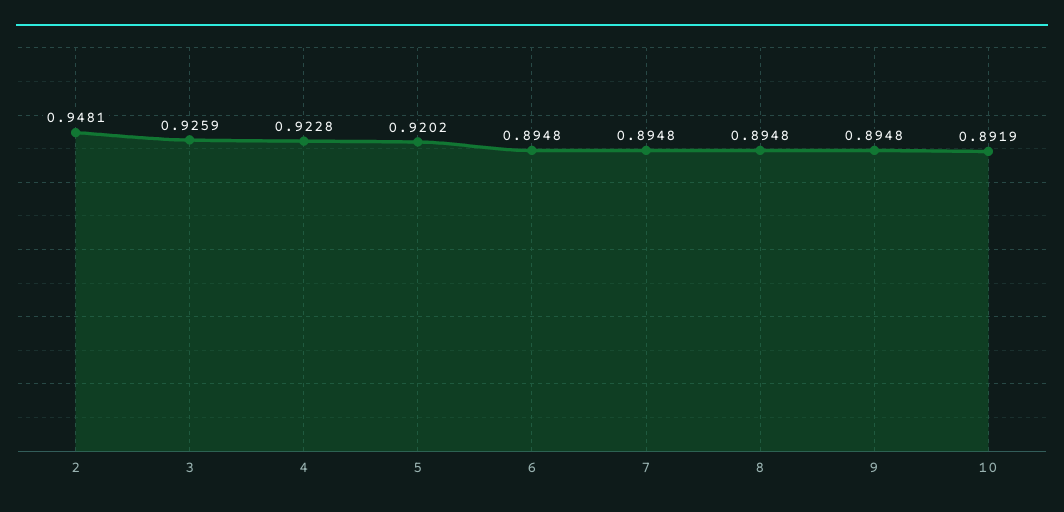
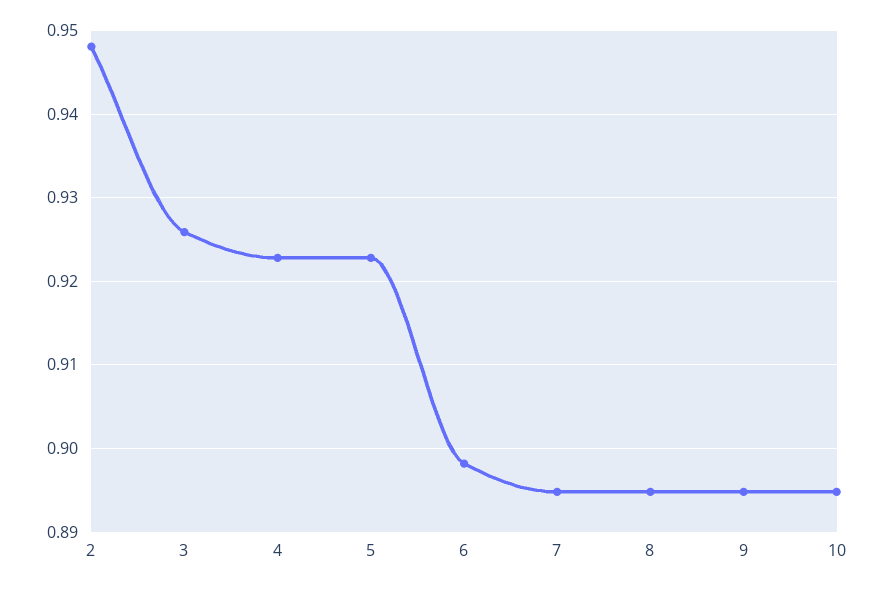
  {
    "2": 0.9481,
    "3": 0.9259,
    "4": 0.9228,
-   "5": 0.9202,
+   "5": 0.923,
-   "6": 0.8948,
+   "6": 0.898,
    "7": 0.8948,
    "8": 0.8948,
    "9": 0.8948,
-   "10": 0.8919
+   "10": 0.895
  }

